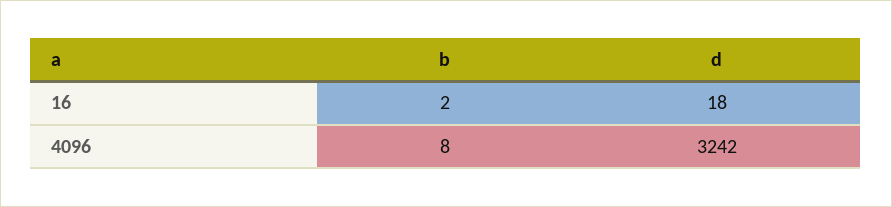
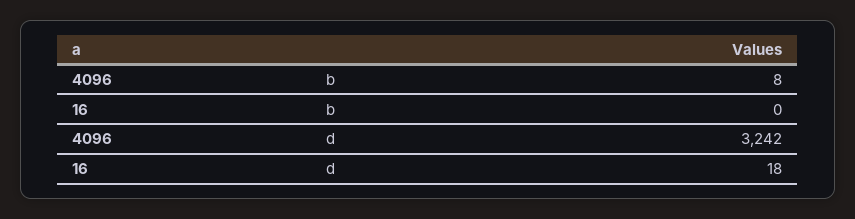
  {
    "b": {
-     "16": 2,
+     "16": 0,
      "4096": 8
    },
    "d": {
      "16": 18,
      "4096": 3242
    }
  }

